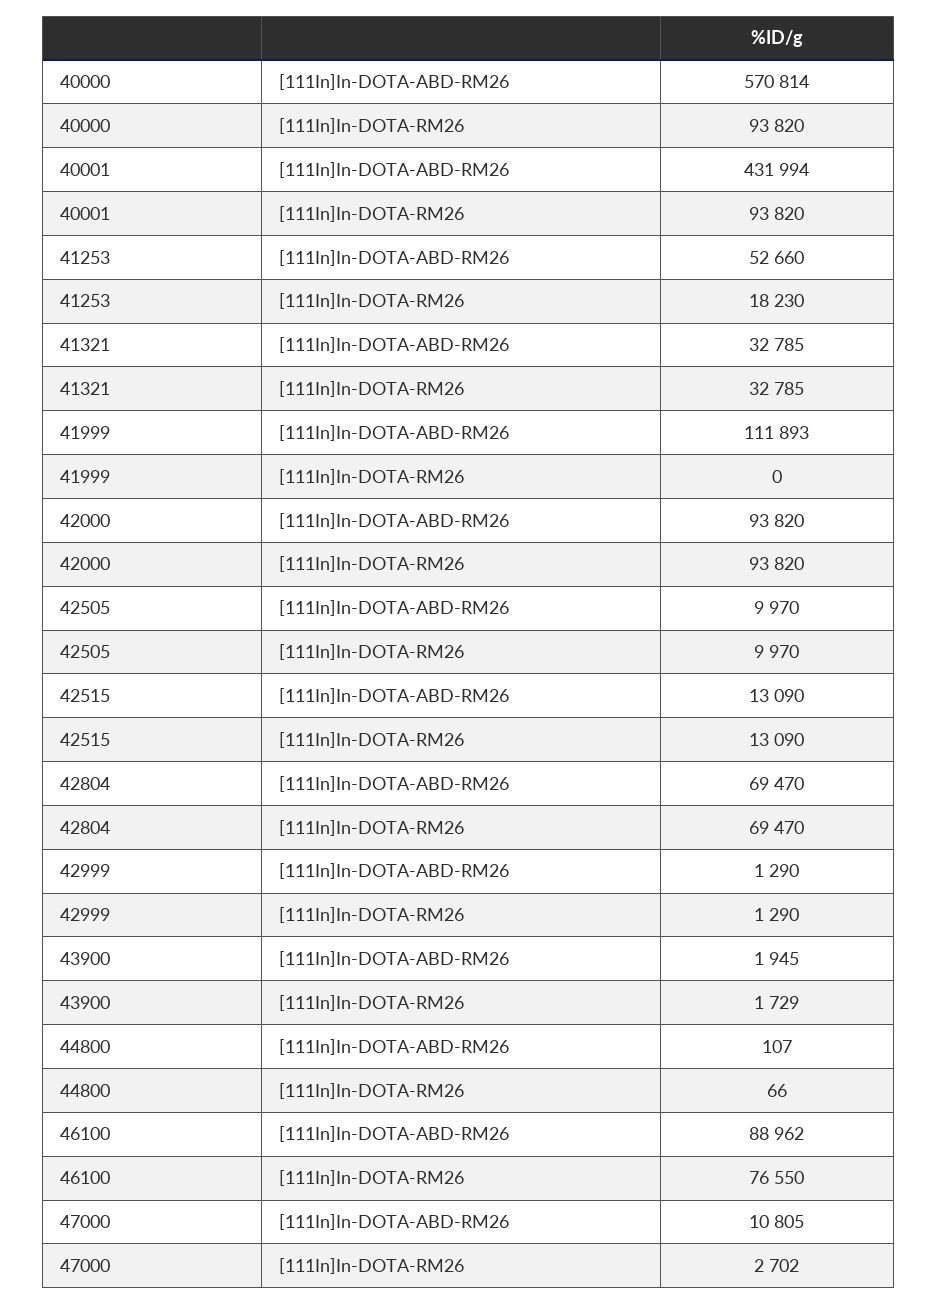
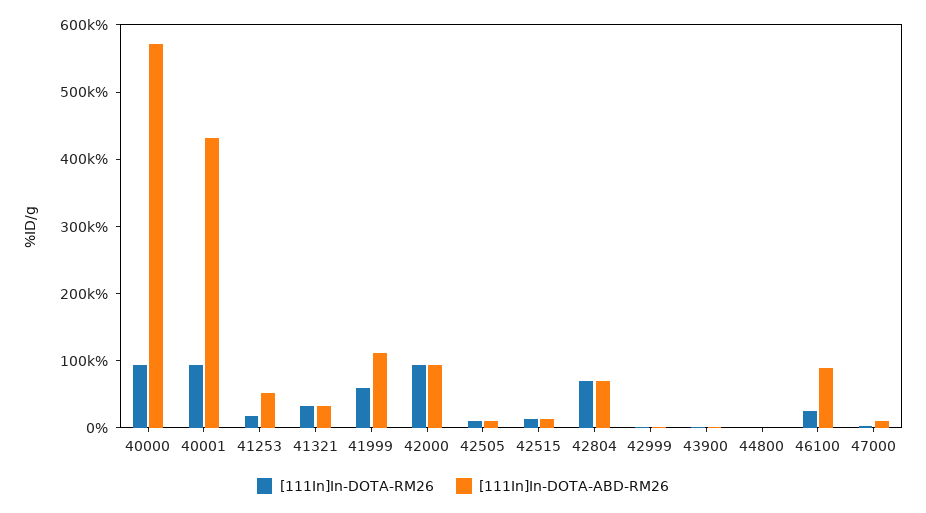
  {
    "[111In]In-DOTA-ABD-RM26": {
      "40000": 570814,
      "40001": 431994,
      "41253": 52660,
      "41321": 32785,
      "41999": 111893,
      "42000": 93820,
      "42505": 9970,
      "42515": 13090,
      "42804": 69470,
      "42999": 1290,
      "43900": 1945,
      "44800": 107,
      "46100": 88962,
      "47000": 10805
    },
    "[111In]In-DOTA-RM26": {
      "40000": 93820,
      "40001": 93820,
      "41253": 18230,
      "41321": 32785,
-     "41999": 0,
+     "41999": 60000,
      "42000": 93820,
      "42505": 9970,
      "42515": 13090,
      "42804": 69470,
      "42999": 1290,
      "43900": 1729,
      "44800": 66,
-     "46100": 76550,
+     "46100": 20000,
      "47000": 2702
    }
  }

